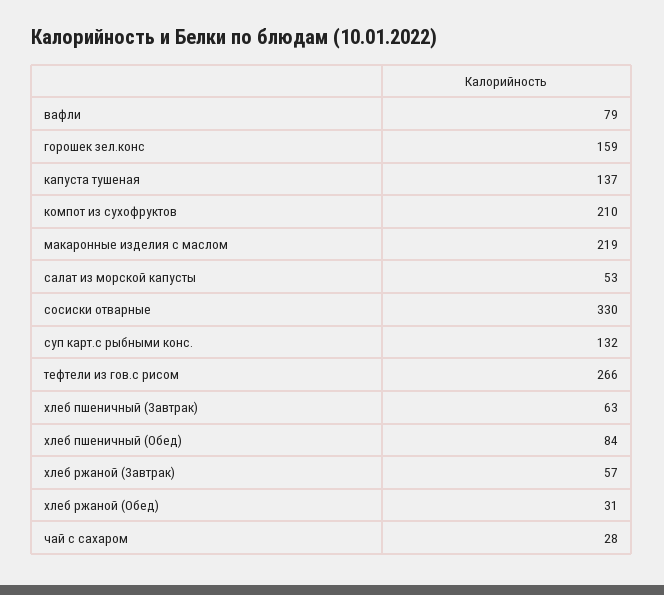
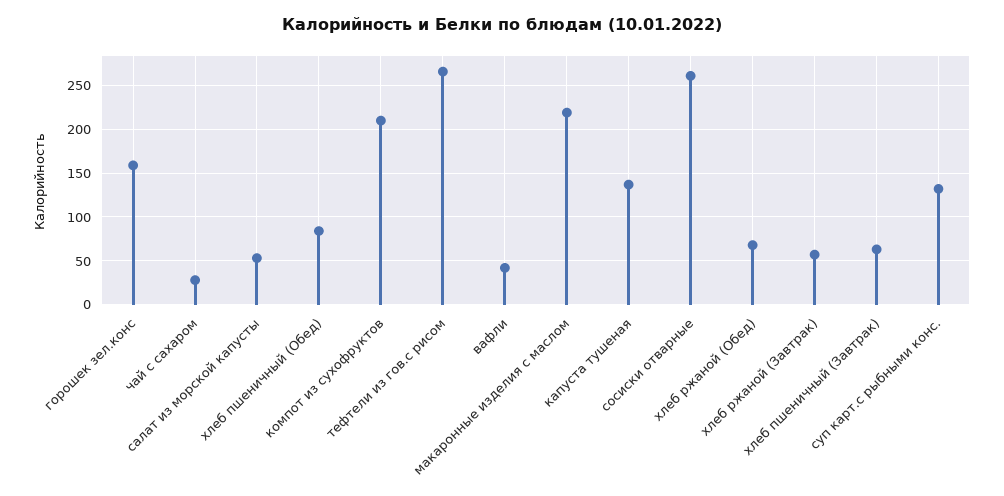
  {
-   "вафли": 79,
+   "вафли": 40,
    "горошек зел.конс": 159,
    "капуста тушеная": 137,
    "компот из сухофруктов": 210,
    "макаронные изделия с маслом": 219,
    "салат из морской капусты": 53,
-   "сосиски отварные": 330,
+   "сосиски отварные": 260,
    "суп карт.с рыбными конс.": 132,
    "тефтели из гов.с рисом": 266,
    "хлеб пшеничный (Завтрак)": 63,
    "хлеб пшеничный (Обед)": 84,
    "хлеб ржаной (Завтрак)": 57,
-   "хлеб ржаной (Обед)": 31,
+   "хлеб ржаной (Обед)": 70,
    "чай с сахаром": 28
  }

